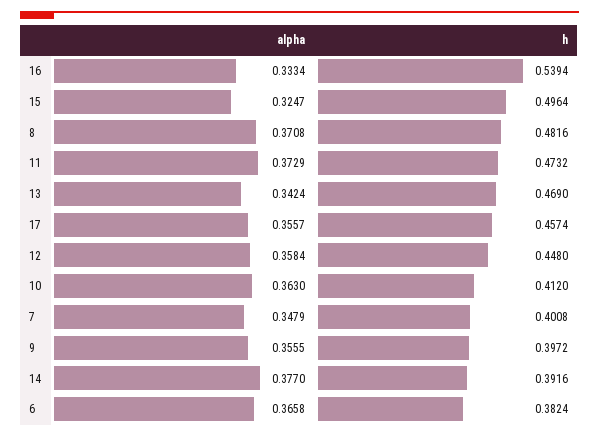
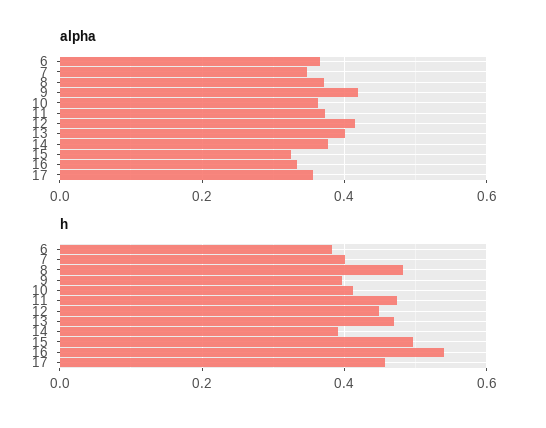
  {
    "alpha": {
      "16": 0.3334,
      "15": 0.3247,
      "8": 0.3708,
      "11": 0.3729,
-     "13": 0.3424,
+     "13": 0.4,
      "17": 0.3557,
-     "12": 0.3584,
+     "12": 0.42,
      "10": 0.363,
      "7": 0.3479,
-     "9": 0.3555,
+     "9": 0.42,
      "14": 0.377,
      "6": 0.3658
    },
    "h": {
      "16": 0.5394,
      "15": 0.4964,
      "8": 0.4816,
      "11": 0.4732,
      "13": 0.469,
      "17": 0.4574,
      "12": 0.448,
      "10": 0.412,
      "7": 0.4008,
      "9": 0.3972,
      "14": 0.3916,
      "6": 0.3824
    }
  }

